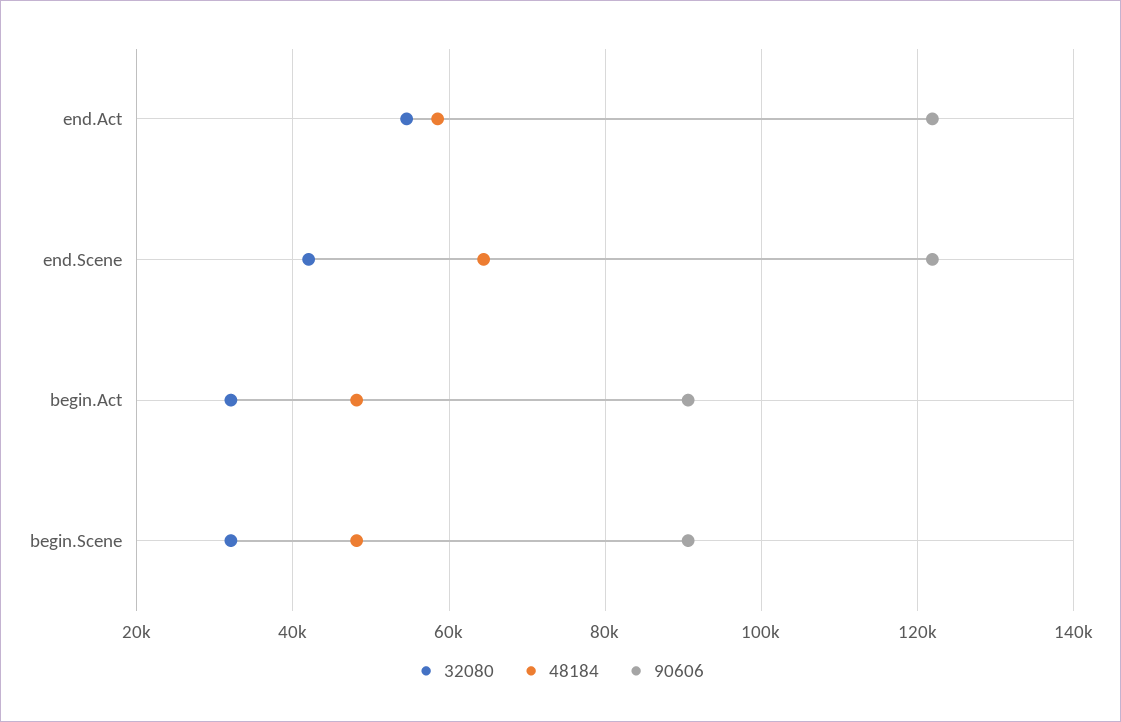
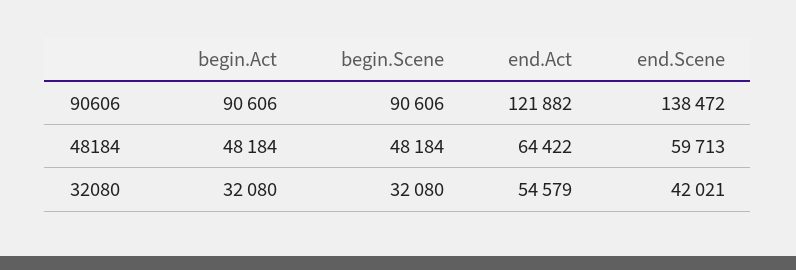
  {
    "32080": {
      "end.Act": 54579,
      "end.Scene": 42021,
      "begin.Act": 32080,
      "begin.Scene": 32080
    },
    "48184": {
-     "end.Act": 58000,
+     "end.Act": 64422,
-     "end.Scene": 64000,
+     "end.Scene": 59713,
      "begin.Act": 48184,
      "begin.Scene": 48184
    },
    "90606": {
      "end.Act": 121882,
-     "end.Scene": 122000,
+     "end.Scene": 138472,
      "begin.Act": 90606,
      "begin.Scene": 90606
    }
  }

